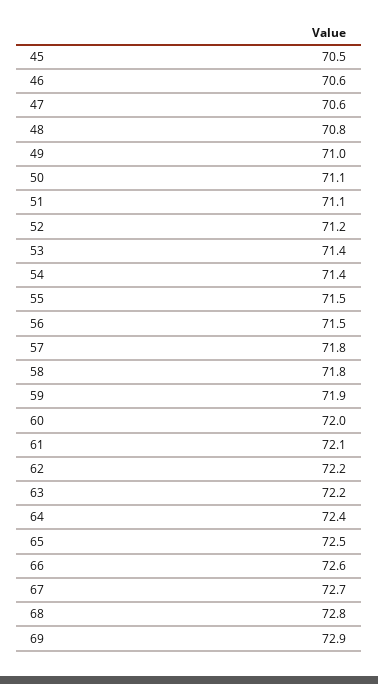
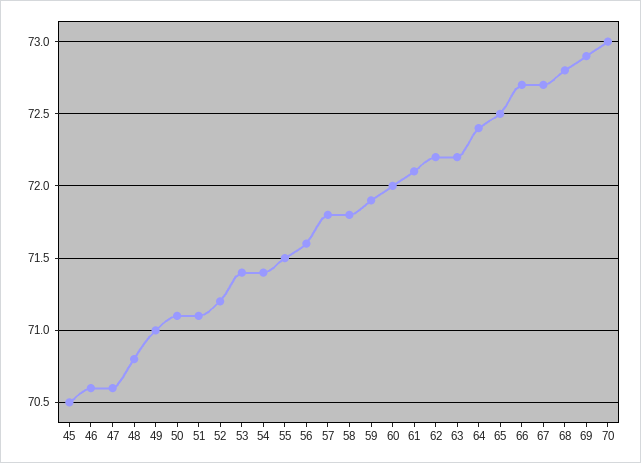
  {
    "45": 70.5,
    "46": 70.6,
    "47": 70.6,
    "48": 70.8,
    "49": 71,
    "50": 71.1,
    "51": 71.1,
    "52": 71.2,
    "53": 71.4,
    "54": 71.4,
    "55": 71.5,
-   "56": 71.5,
+   "56": 71.6,
    "57": 71.8,
    "58": 71.8,
    "59": 71.9,
    "60": 72,
    "61": 72.1,
    "62": 72.2,
    "63": 72.2,
    "64": 72.4,
    "65": 72.5,
-   "66": 72.6,
+   "66": 72.7,
    "67": 72.7,
    "68": 72.8,
-   "69": 72.9
+   "69": 72.9,
+   "70": 73
  }

